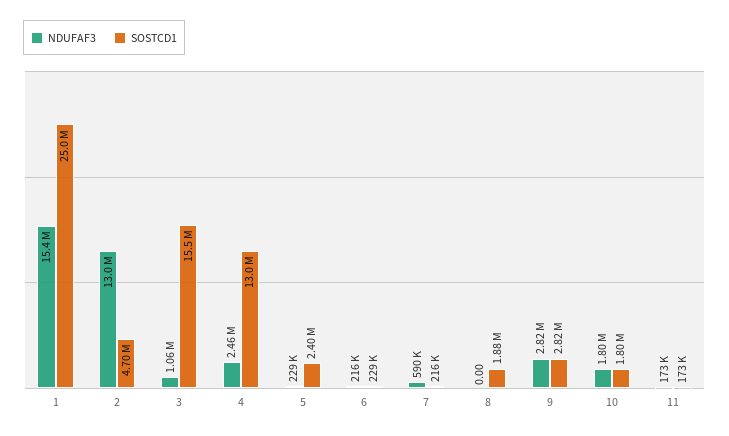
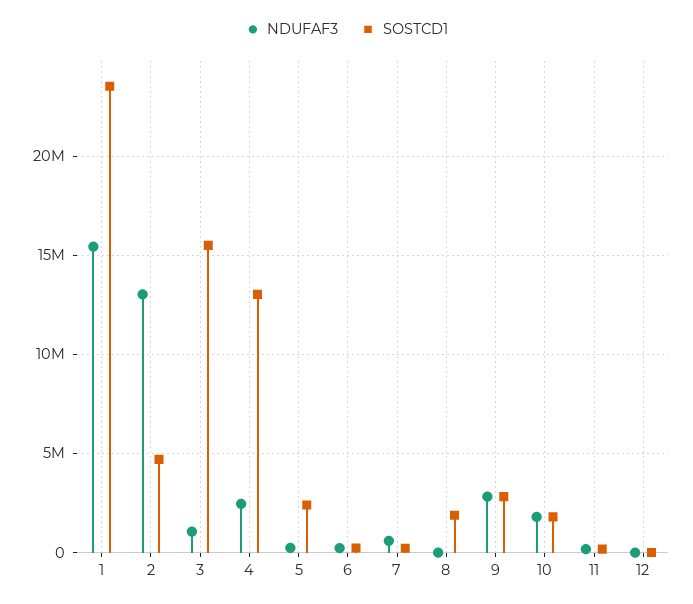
  {
    "NDUFAF3": {
      "1": 15400000,
      "2": 13000000,
      "3": 1060000,
      "4": 2460000,
      "5": 229000,
      "6": 216000,
      "7": 590000,
      "8": 0,
      "9": 2820000,
      "10": 1800000,
-     "11": 173000
+     "11": 173000,
+     "12": 0
    },
    "SOSTCD1": {
-     "1": 25000000,
+     "1": 23500000,
      "2": 4700000,
      "3": 15500000,
      "4": 13000000,
      "5": 2400000,
      "6": 229000,
      "7": 216000,
      "8": 1880000,
      "9": 2820000,
      "10": 1800000,
-     "11": 173000
+     "11": 173000,
+     "12": 0
    }
  }

